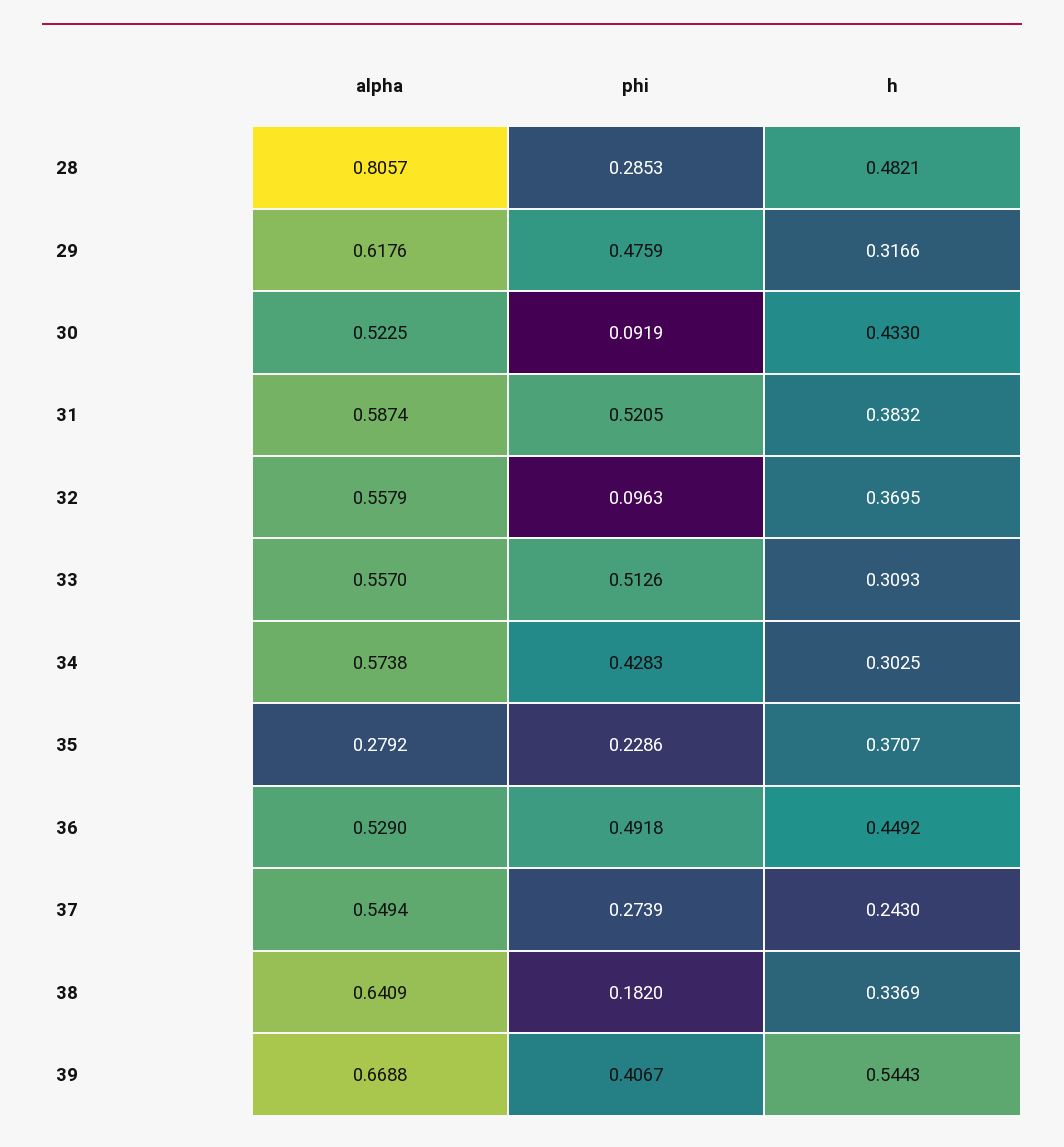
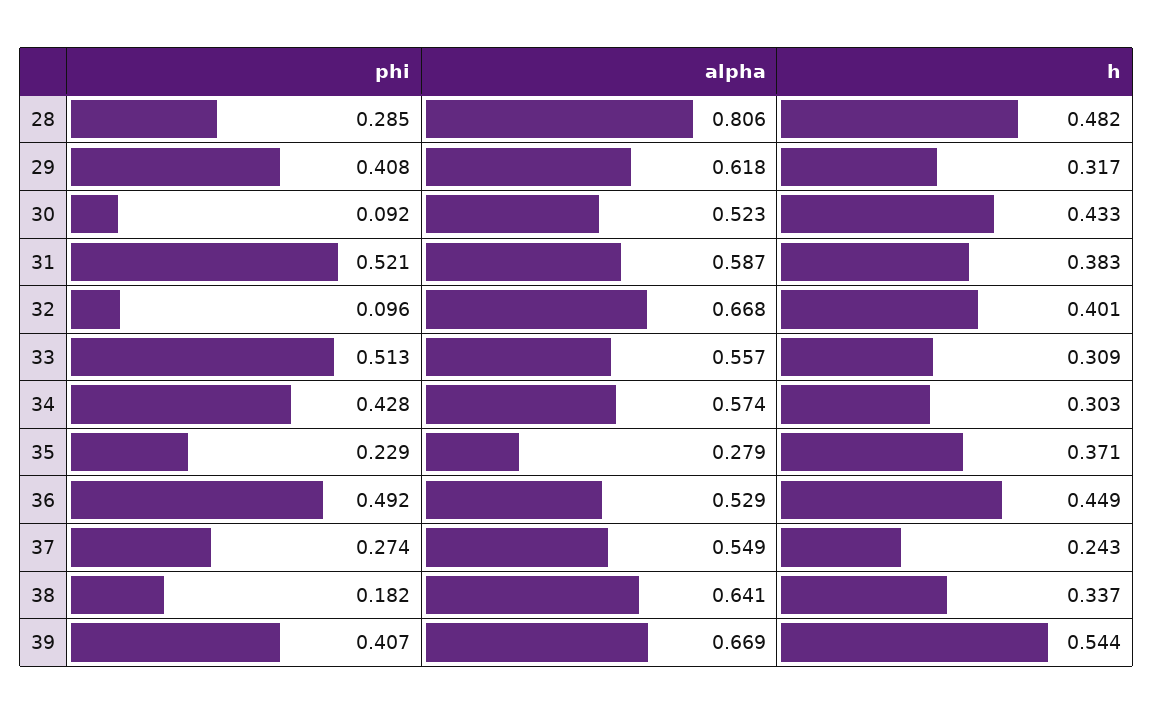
  {
    "alpha": {
      "28": 0.8057,
      "29": 0.6176,
      "30": 0.5225,
      "31": 0.5874,
-     "32": 0.5579,
+     "32": 0.668,
      "33": 0.557,
      "34": 0.5738,
      "35": 0.2792,
      "36": 0.529,
      "37": 0.5494,
      "38": 0.6409,
      "39": 0.6688
    },
    "phi": {
      "28": 0.2853,
-     "29": 0.4759,
+     "29": 0.408,
      "30": 0.0919,
      "31": 0.5205,
      "32": 0.0963,
      "33": 0.5126,
      "34": 0.4283,
      "35": 0.2286,
      "36": 0.4918,
      "37": 0.2739,
      "38": 0.182,
      "39": 0.4067
    },
    "h": {
      "28": 0.4821,
      "29": 0.3166,
      "30": 0.433,
      "31": 0.3832,
-     "32": 0.3695,
+     "32": 0.401,
      "33": 0.3093,
      "34": 0.3025,
      "35": 0.3707,
      "36": 0.4492,
      "37": 0.243,
      "38": 0.3369,
      "39": 0.5443
    }
  }

